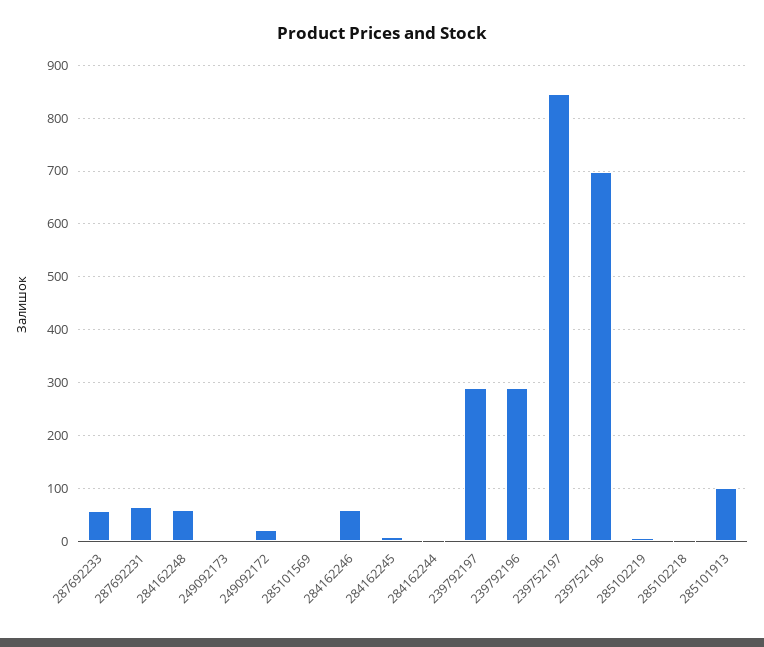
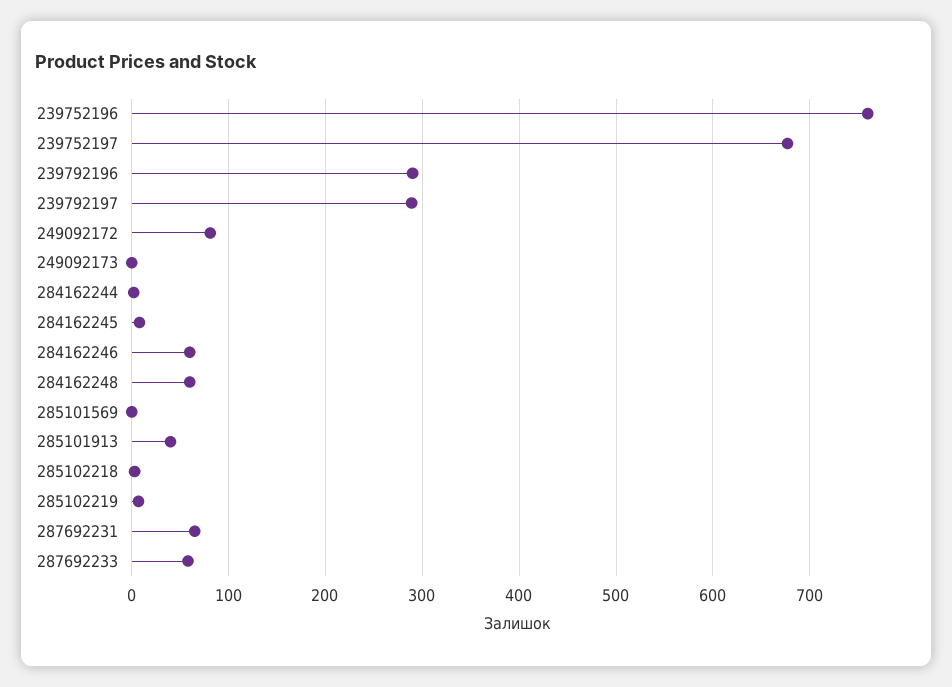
  {
    "287692233": 60,
    "287692231": 70,
    "284162248": 60,
    "249092173": 0,
-   "249092172": 20,
+   "249092172": 80,
    "285101569": 0,
    "284162246": 60,
    "284162245": 10,
    "284162244": 0,
    "239792197": 290,
    "239792196": 290,
-   "239752197": 840,
+   "239752197": 680,
-   "239752196": 700,
+   "239752196": 760,
    "285102219": 10,
    "285102218": 0,
-   "285101913": 100
+   "285101913": 40
  }

